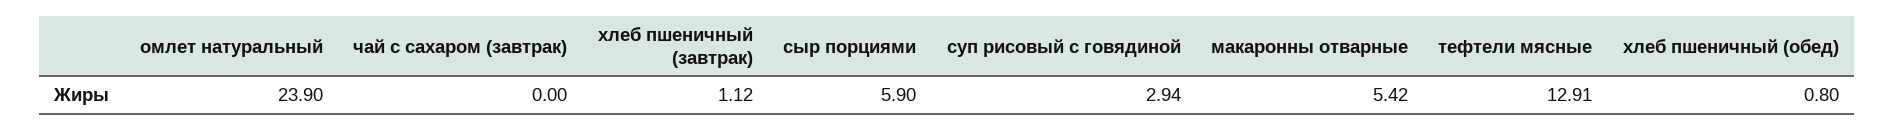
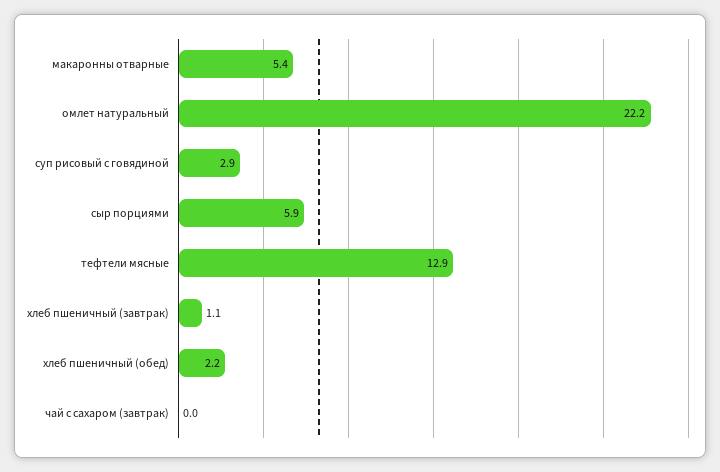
  {
-   "омлет натуральный": 23.9,
+   "омлет натуральный": 22.2,
    "чай с сахаром (завтрак)": 0,
    "хлеб пшеничный (завтрак)": 1.12,
    "сыр порциями": 5.9,
    "суп рисовый с говядиной": 2.94,
    "макаронны отварные": 5.42,
    "тефтели мясные": 12.91,
-   "хлеб пшеничный (обед)": 0.8
+   "хлеб пшеничный (обед)": 2.2
  }

